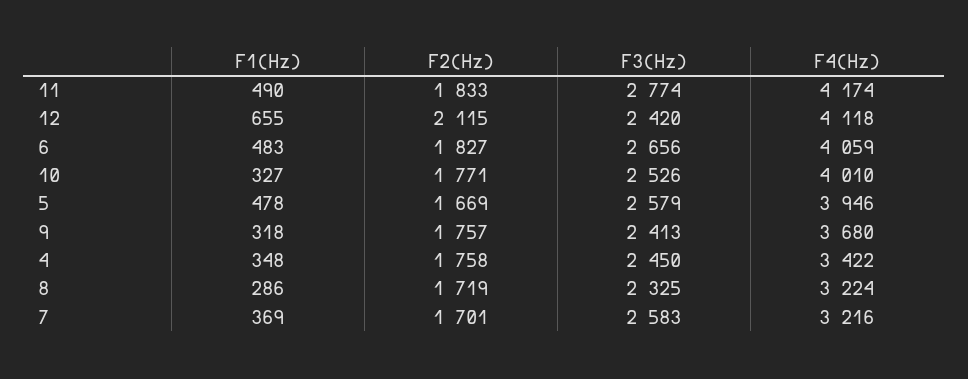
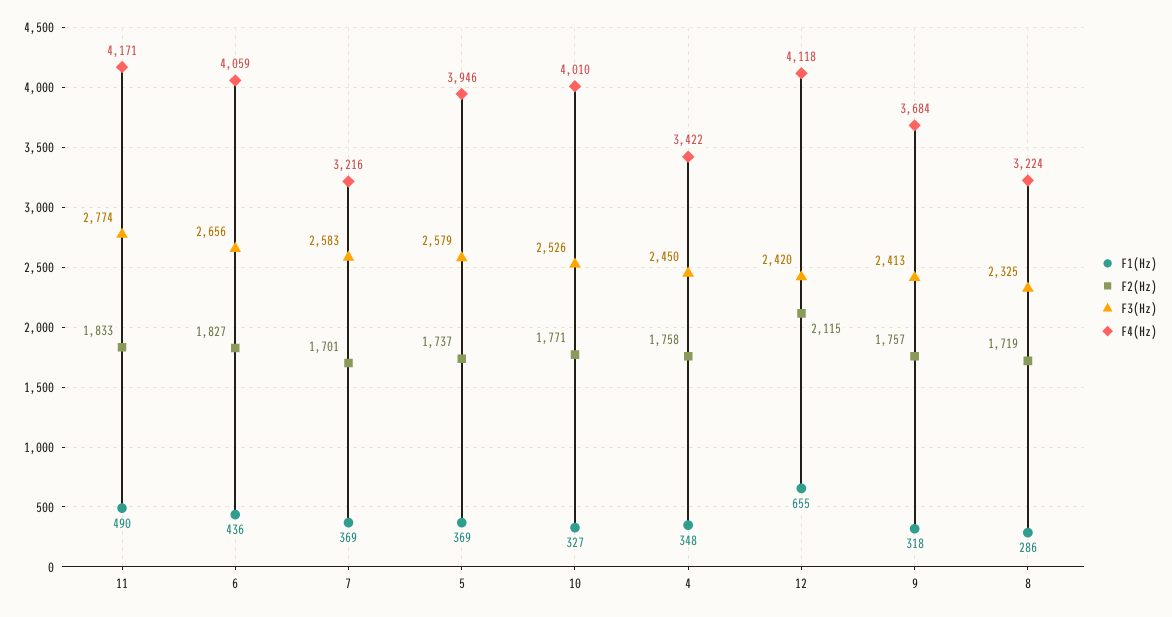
  {
    "F1(Hz)": {
      "11": 490,
      "12": 655,
-     "6": 483,
+     "6": 436,
      "10": 327,
-     "5": 478,
+     "5": 369,
      "9": 318,
      "4": 348,
      "8": 286,
      "7": 369
    },
    "F2(Hz)": {
      "11": 1833,
      "12": 2115,
      "6": 1827,
      "10": 1771,
-     "5": 1669,
+     "5": 1737,
      "9": 1757,
      "4": 1758,
      "8": 1719,
      "7": 1701
    },
    "F3(Hz)": {
      "11": 2774,
      "12": 2420,
      "6": 2656,
      "10": 2526,
      "5": 2579,
      "9": 2413,
      "4": 2450,
      "8": 2325,
      "7": 2583
    },
    "F4(Hz)": {
-     "11": 4174,
+     "11": 4171,
      "12": 4118,
      "6": 4059,
      "10": 4010,
      "5": 3946,
-     "9": 3680,
+     "9": 3684,
      "4": 3422,
      "8": 3224,
      "7": 3216
    }
  }

